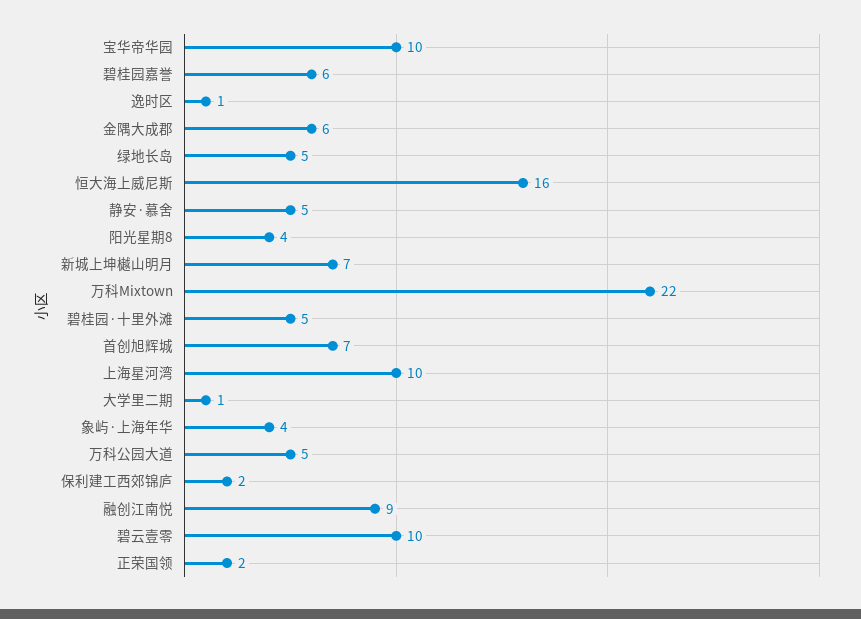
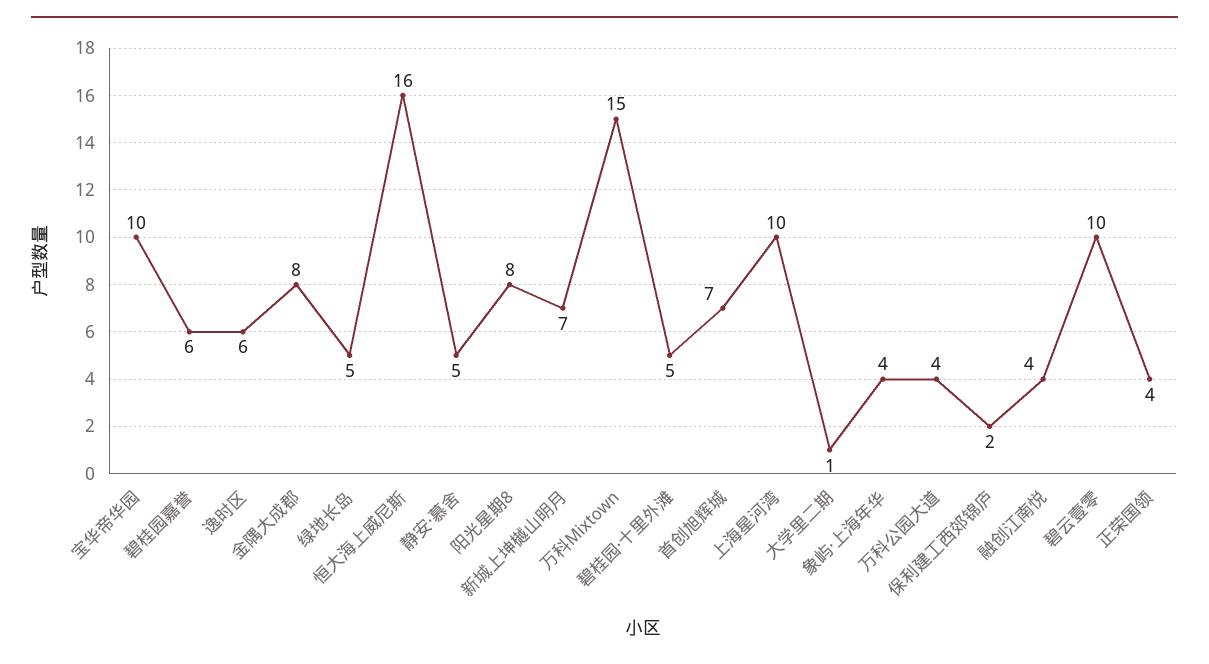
  {
    "宝华帝华园": 10,
    "碧桂园嘉誉": 6,
-   "逸时区": 1,
+   "逸时区": 6,
-   "金隅大成郡": 6,
+   "金隅大成郡": 8,
    "绿地长岛": 5,
    "恒大海上威尼斯": 16,
    "静安·慕舍": 5,
-   "阳光星期8": 4,
+   "阳光星期8": 8,
    "新城上坤樾山明月": 7,
-   "万科Mixtown": 22,
+   "万科Mixtown": 15,
    "碧桂园·十里外滩": 5,
    "首创旭辉城": 7,
    "上海星河湾": 10,
    "大学里二期": 1,
    "象屿·上海年华": 4,
-   "万科公园大道": 5,
+   "万科公园大道": 4,
    "保利建工西郊锦庐": 2,
-   "融创江南悦": 9,
+   "融创江南悦": 4,
    "碧云壹零": 10,
-   "正荣国领": 2
+   "正荣国领": 4
  }

